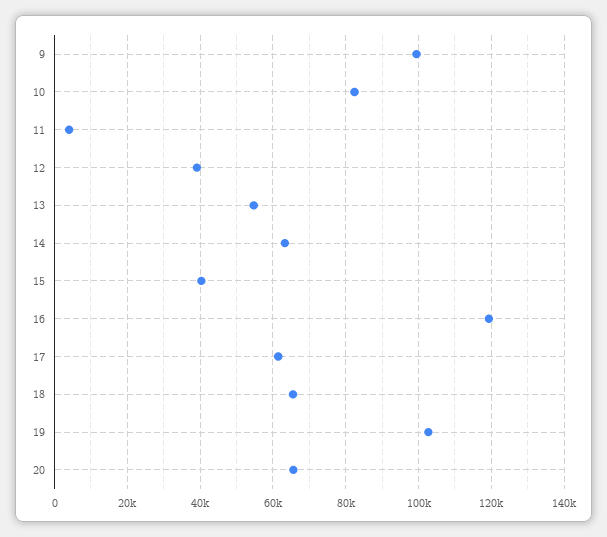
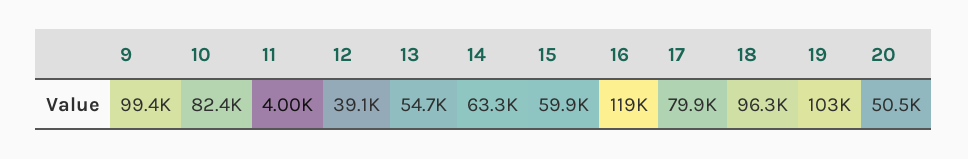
  {
    "9": 99400,
    "10": 82400,
    "11": 4000,
    "12": 39100,
    "13": 54700,
    "14": 63300,
-   "15": 40000,
+   "15": 59900,
    "16": 119000,
-   "17": 62000,
+   "17": 79900,
-   "18": 66000,
+   "18": 96300,
    "19": 103000,
-   "20": 66000
+   "20": 50500
  }

